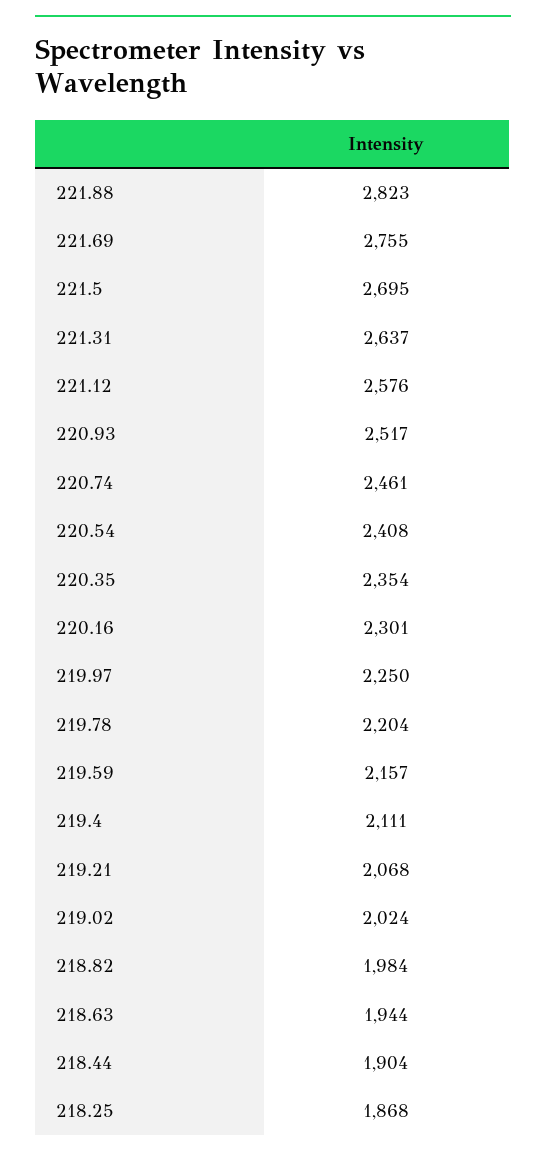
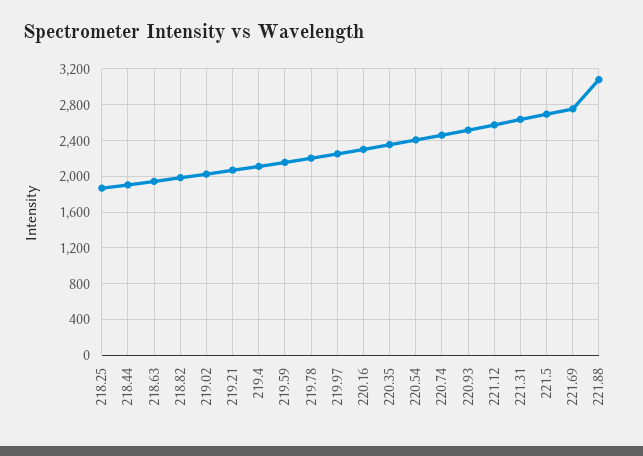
  {
-   "221.88": 2823,
+   "221.88": 3100,
    "221.69": 2755,
    "221.5": 2695,
    "221.31": 2637,
    "221.12": 2576,
    "220.93": 2517,
    "220.74": 2461,
    "220.54": 2408,
    "220.35": 2354,
    "220.16": 2301,
    "219.97": 2250,
    "219.78": 2204,
    "219.59": 2157,
    "219.4": 2111,
    "219.21": 2068,
    "219.02": 2024,
    "218.82": 1984,
    "218.63": 1944,
    "218.44": 1904,
    "218.25": 1868
  }

